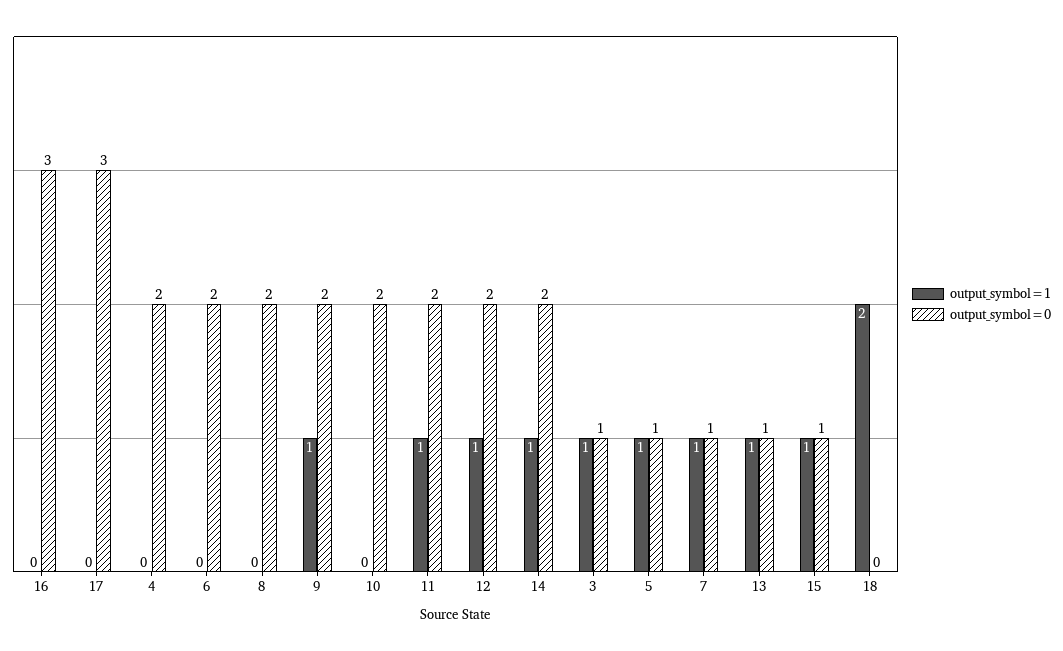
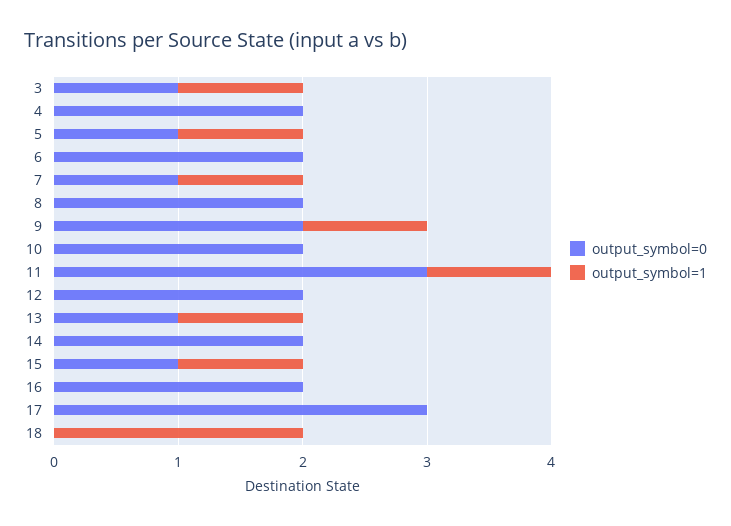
  {
    "output_symbol=1": {
      "16": 0,
      "17": 0,
      "4": 0,
      "6": 0,
      "8": 0,
      "9": 1,
      "10": 0,
      "11": 1,
-     "12": 1,
+     "12": 0,
-     "14": 1,
+     "14": 0,
      "3": 1,
      "5": 1,
      "7": 1,
      "13": 1,
      "15": 1,
      "18": 2
    },
    "output_symbol=0": {
-     "16": 3,
+     "16": 2,
      "17": 3,
      "4": 2,
      "6": 2,
      "8": 2,
      "9": 2,
      "10": 2,
-     "11": 2,
+     "11": 3,
      "12": 2,
      "14": 2,
      "3": 1,
      "5": 1,
      "7": 1,
      "13": 1,
      "15": 1,
      "18": 0
    }
  }

